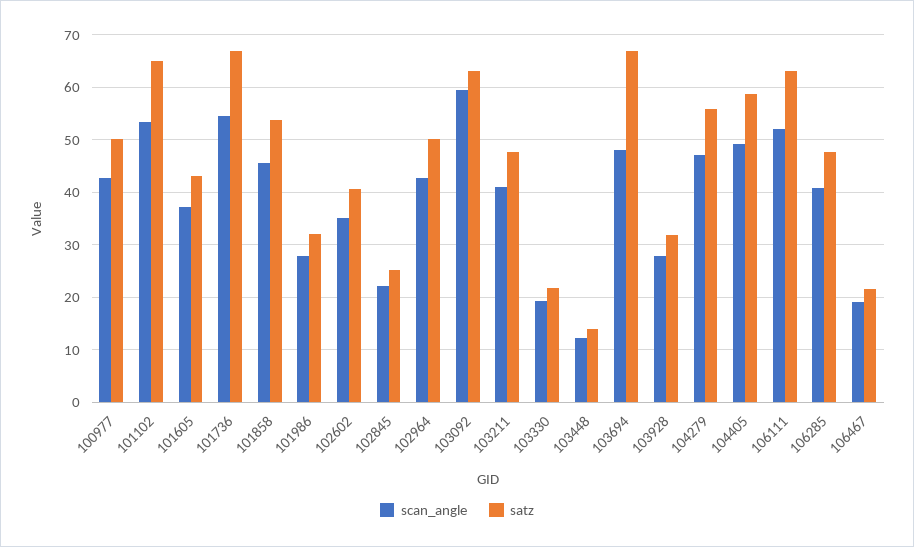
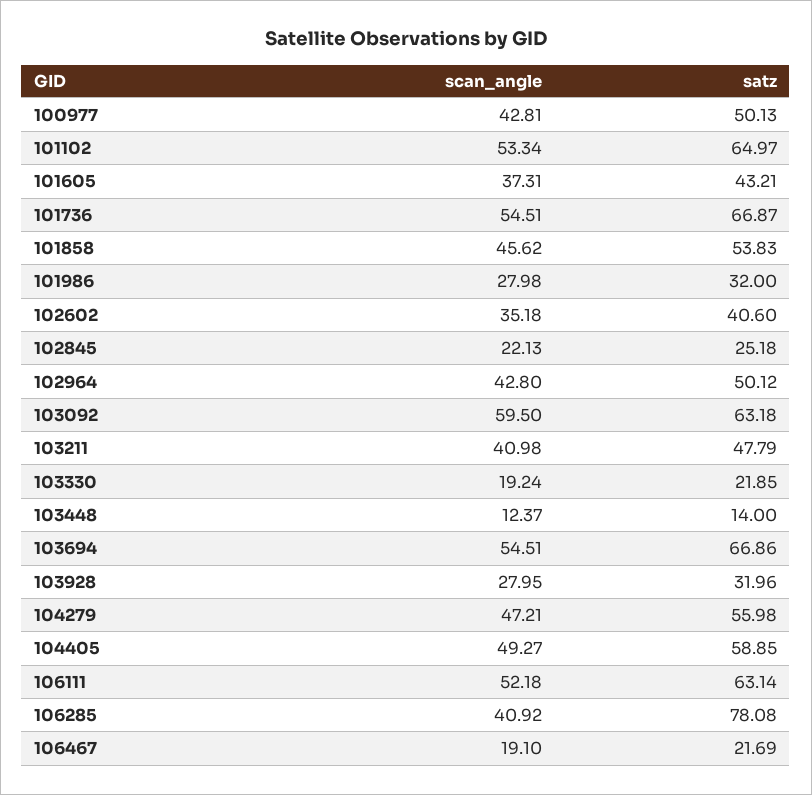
  {
    "scan_angle": {
      "100977": 42.81,
      "101102": 53.34,
      "101605": 37.31,
      "101736": 54.51,
      "101858": 45.62,
      "101986": 27.98,
      "102602": 35.18,
      "102845": 22.13,
      "102964": 42.8,
      "103092": 59.5,
      "103211": 40.98,
      "103330": 19.24,
      "103448": 12.37,
-     "103694": 48,
+     "103694": 54.51,
      "103928": 27.95,
      "104279": 47.21,
      "104405": 49.27,
      "106111": 52.18,
      "106285": 40.92,
      "106467": 19.1
    },
    "satz": {
      "100977": 50.13,
      "101102": 64.97,
      "101605": 43.21,
      "101736": 66.87,
      "101858": 53.83,
      "101986": 32,
      "102602": 40.6,
      "102845": 25.18,
      "102964": 50.12,
      "103092": 63.18,
      "103211": 47.79,
      "103330": 21.85,
      "103448": 14,
      "103694": 66.86,
      "103928": 31.96,
      "104279": 55.98,
      "104405": 58.85,
      "106111": 63.14,
-     "106285": 48,
+     "106285": 78.08,
      "106467": 21.69
    }
  }

